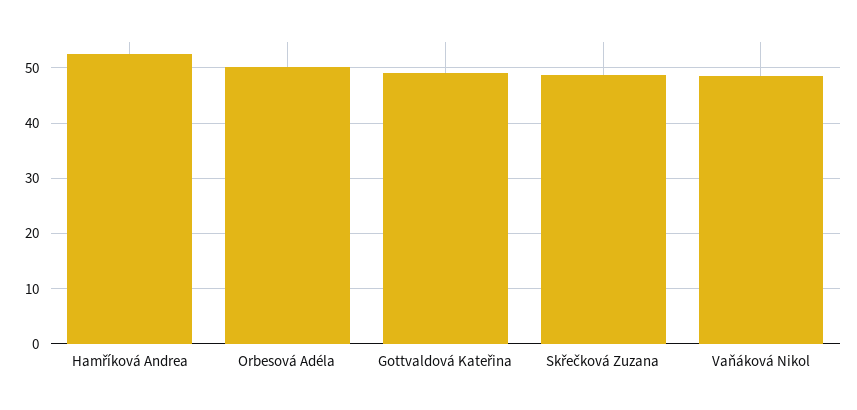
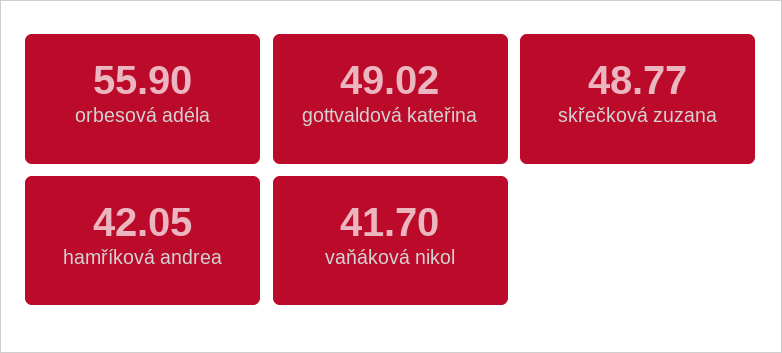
  {
-   "Hamříková Andrea": 52,
+   "Hamříková Andrea": 42.05,
-   "Orbesová Adéla": 50,
+   "Orbesová Adéla": 55.9,
    "Gottvaldová Kateřina": 49.02,
    "Skřečková Zuzana": 48.77,
-   "Vaňáková Nikol": 48
+   "Vaňáková Nikol": 41.7
  }

